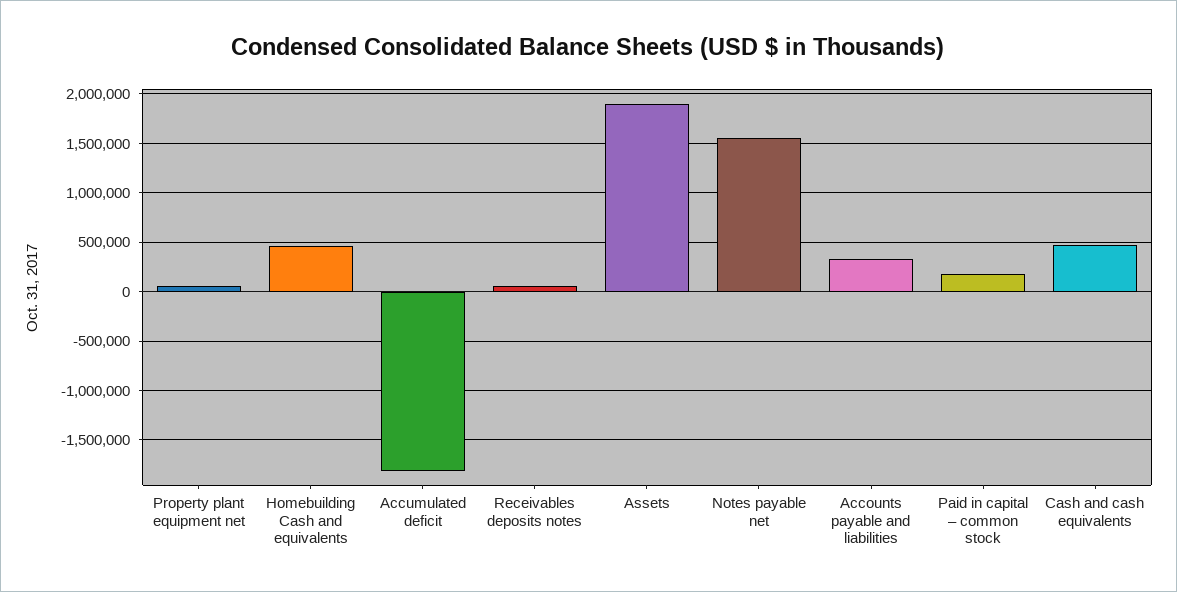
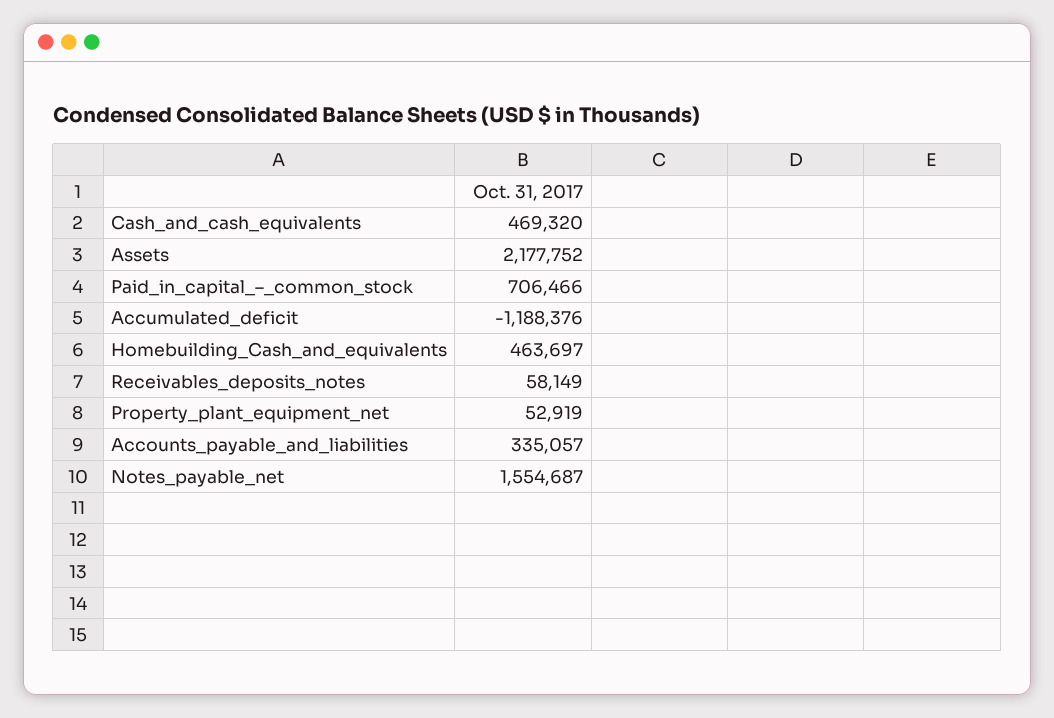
  {
    "Property plant equipment net": 52919,
    "Homebuilding Cash and equivalents": 463697,
-   "Accumulated deficit": -1800000,
+   "Accumulated deficit": -1188376,
    "Receivables deposits notes": 58149,
-   "Assets": 1900000,
+   "Assets": 2177752,
    "Notes payable net": 1554687,
    "Accounts payable and liabilities": 335057,
-   "Paid in capital – common stock": 200000,
+   "Paid in capital – common stock": 706466,
    "Cash and cash equivalents": 469320
  }

